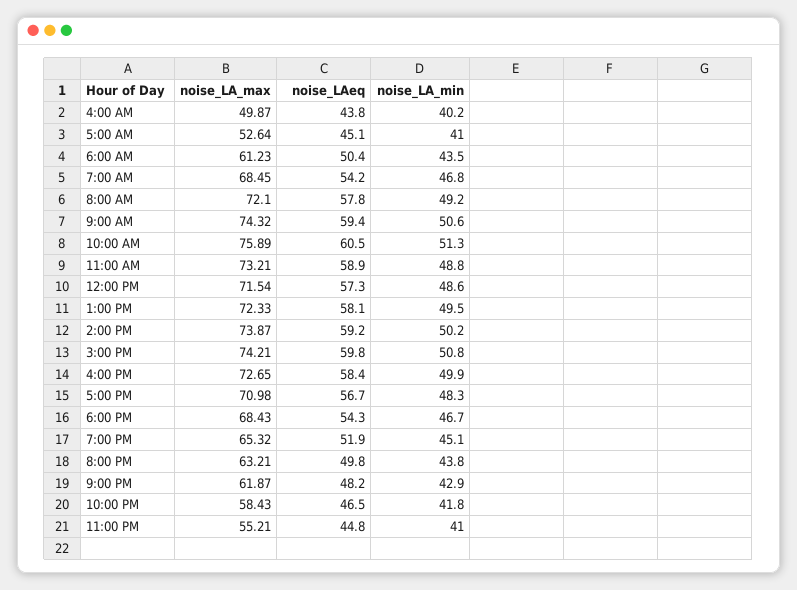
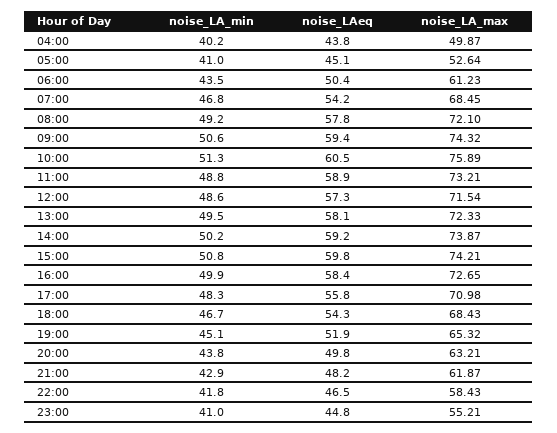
  {
    "noise_LA_max": {
      "4:00 AM": 49.87,
      "5:00 AM": 52.64,
      "6:00 AM": 61.23,
      "7:00 AM": 68.45,
      "8:00 AM": 72.1,
      "9:00 AM": 74.32,
      "10:00 AM": 75.89,
      "11:00 AM": 73.21,
      "12:00 PM": 71.54,
      "1:00 PM": 72.33,
      "2:00 PM": 73.87,
      "3:00 PM": 74.21,
      "4:00 PM": 72.65,
      "5:00 PM": 70.98,
      "6:00 PM": 68.43,
      "7:00 PM": 65.32,
      "8:00 PM": 63.21,
      "9:00 PM": 61.87,
      "10:00 PM": 58.43,
      "11:00 PM": 55.21
    },
    "noise_LAeq": {
      "4:00 AM": 43.8,
      "5:00 AM": 45.1,
      "6:00 AM": 50.4,
      "7:00 AM": 54.2,
      "8:00 AM": 57.8,
      "9:00 AM": 59.4,
      "10:00 AM": 60.5,
      "11:00 AM": 58.9,
      "12:00 PM": 57.3,
      "1:00 PM": 58.1,
      "2:00 PM": 59.2,
      "3:00 PM": 59.8,
      "4:00 PM": 58.4,
-     "5:00 PM": 56.7,
+     "5:00 PM": 55.8,
      "6:00 PM": 54.3,
      "7:00 PM": 51.9,
      "8:00 PM": 49.8,
      "9:00 PM": 48.2,
      "10:00 PM": 46.5,
      "11:00 PM": 44.8
    },
    "noise_LA_min": {
      "4:00 AM": 40.2,
      "5:00 AM": 41,
      "6:00 AM": 43.5,
      "7:00 AM": 46.8,
      "8:00 AM": 49.2,
      "9:00 AM": 50.6,
      "10:00 AM": 51.3,
      "11:00 AM": 48.8,
      "12:00 PM": 48.6,
      "1:00 PM": 49.5,
      "2:00 PM": 50.2,
      "3:00 PM": 50.8,
      "4:00 PM": 49.9,
      "5:00 PM": 48.3,
      "6:00 PM": 46.7,
      "7:00 PM": 45.1,
      "8:00 PM": 43.8,
      "9:00 PM": 42.9,
      "10:00 PM": 41.8,
      "11:00 PM": 41
    }
  }

